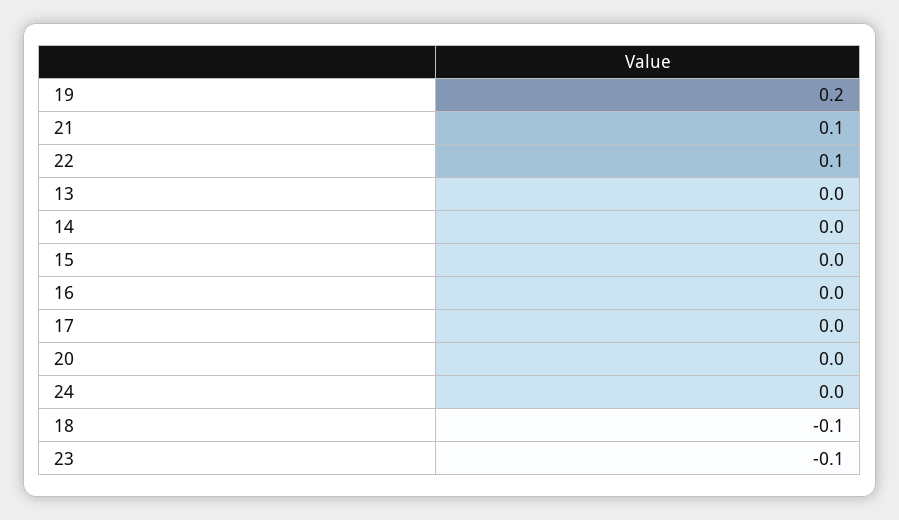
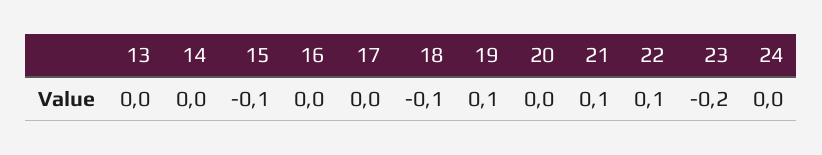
  {
-   "19": 0.2,
+   "19": 0.1,
    "21": 0.1,
    "22": 0.1,
    "13": 0,
    "14": 0,
-   "15": 0,
+   "15": -0.1,
    "16": 0,
    "17": 0,
    "20": 0,
    "24": 0,
    "18": -0.1,
-   "23": -0.1
+   "23": -0.2
  }

